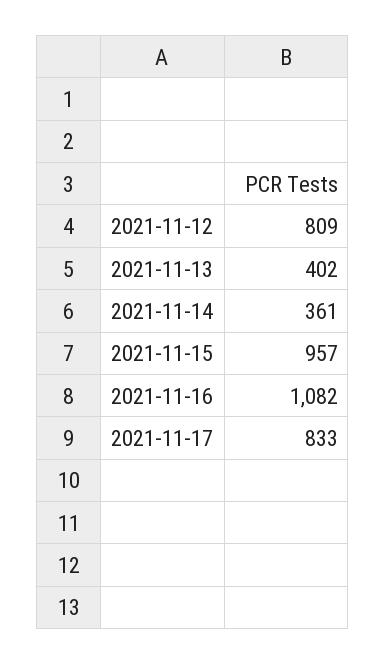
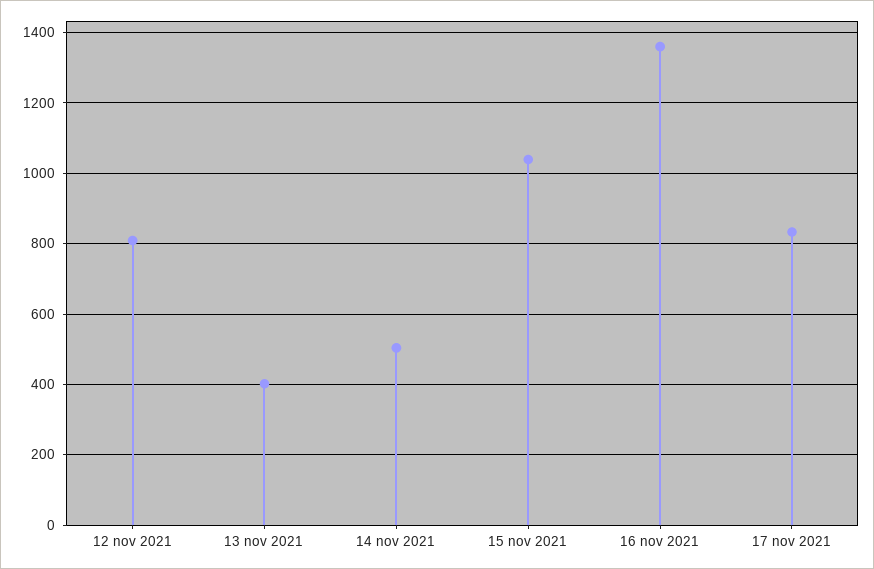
  {
    "2021-11-12": 809,
    "2021-11-13": 402,
-   "2021-11-14": 361,
+   "2021-11-14": 500,
-   "2021-11-15": 957,
+   "2021-11-15": 1040,
-   "2021-11-16": 1082,
+   "2021-11-16": 1360,
    "2021-11-17": 833
  }

